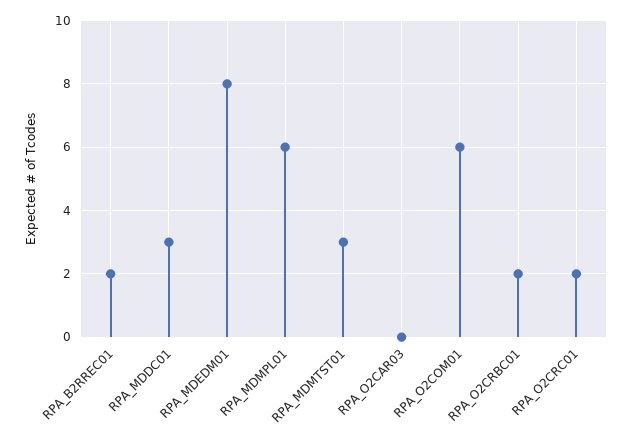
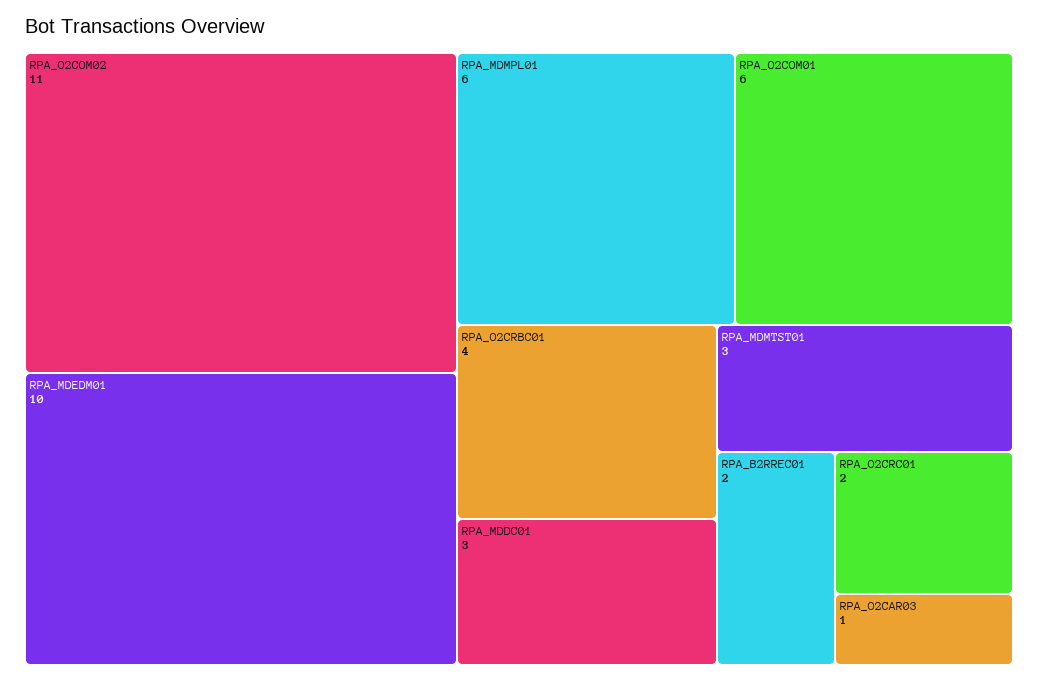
  {
    "RPA_B2RREC01": 2,
    "RPA_MDDC01": 3,
-   "RPA_MDEDM01": 8,
+   "RPA_MDEDM01": 10,
    "RPA_MDMPL01": 6,
    "RPA_MDMTST01": 3,
-   "RPA_O2CAR03": 0,
+   "RPA_O2CAR03": 1,
    "RPA_O2COM01": 6,
-   "RPA_O2CRBC01": 2,
+   "RPA_O2CRBC01": 4,
-   "RPA_O2CRC01": 2
+   "RPA_O2CRC01": 2,
+   "RPA_O2COM02": 11
  }

